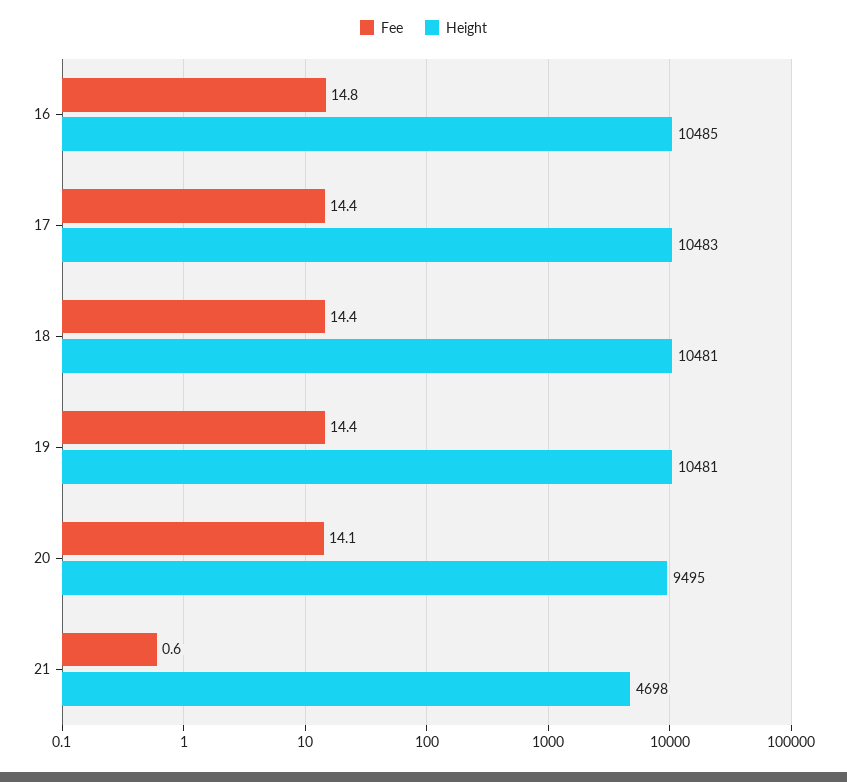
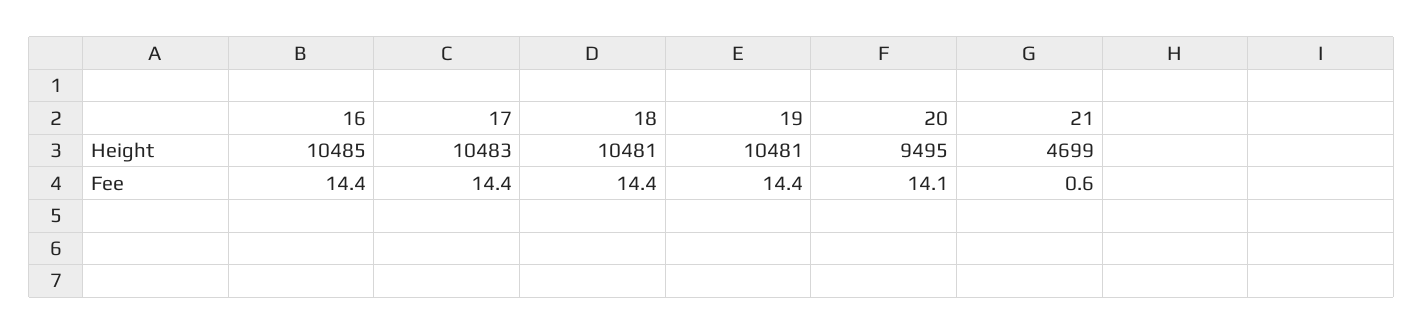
  {
    "Fee": {
-     "16": 14.8,
+     "16": 14.4,
      "17": 14.4,
      "18": 14.4,
      "19": 14.4,
      "20": 14.1,
      "21": 0.6
    },
    "Height": {
      "16": 10485,
      "17": 10483,
      "18": 10481,
      "19": 10481,
      "20": 9495,
-     "21": 4698
+     "21": 4699
    }
  }

